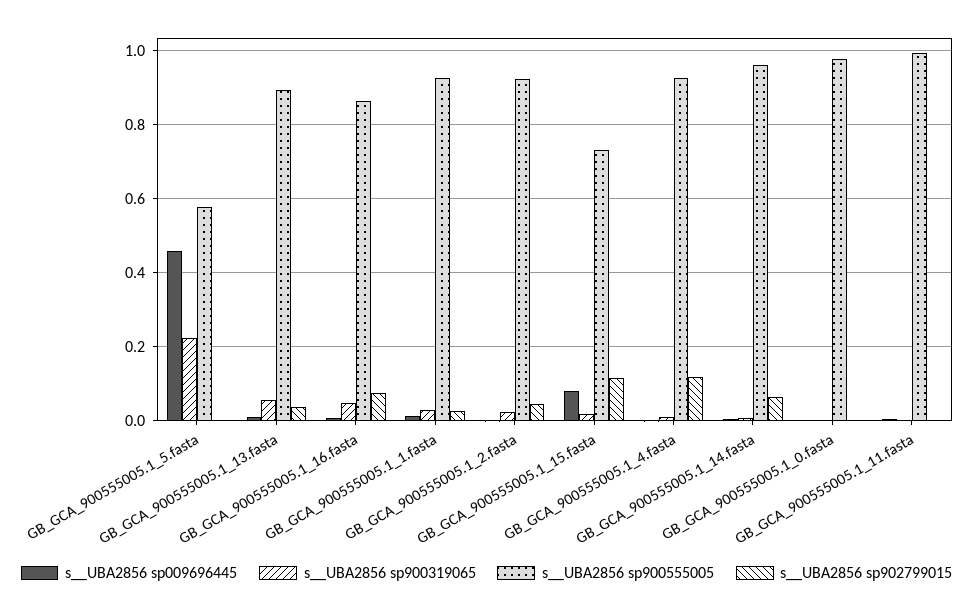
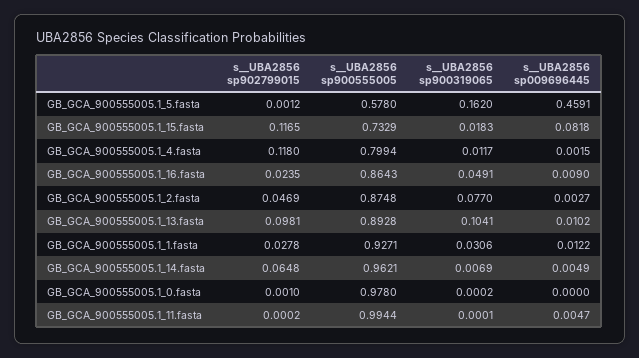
  {
    "s__UBA2856 sp009696445": {
      "GB_GCA_900555005.1_5.fasta": 0.4591,
      "GB_GCA_900555005.1_13.fasta": 0.0102,
      "GB_GCA_900555005.1_16.fasta": 0.009,
      "GB_GCA_900555005.1_1.fasta": 0.0122,
      "GB_GCA_900555005.1_2.fasta": 0.0027,
      "GB_GCA_900555005.1_15.fasta": 0.0818,
      "GB_GCA_900555005.1_4.fasta": 0.0015,
      "GB_GCA_900555005.1_14.fasta": 0.0049,
      "GB_GCA_900555005.1_0.fasta": 0,
      "GB_GCA_900555005.1_11.fasta": 0.0047
    },
    "s__UBA2856 sp900319065": {
-     "GB_GCA_900555005.1_5.fasta": 0.22,
+     "GB_GCA_900555005.1_5.fasta": 0.162,
-     "GB_GCA_900555005.1_13.fasta": 0.06,
+     "GB_GCA_900555005.1_13.fasta": 0.1041,
      "GB_GCA_900555005.1_16.fasta": 0.0491,
      "GB_GCA_900555005.1_1.fasta": 0.0306,
-     "GB_GCA_900555005.1_2.fasta": 0.02,
+     "GB_GCA_900555005.1_2.fasta": 0.077,
      "GB_GCA_900555005.1_15.fasta": 0.0183,
      "GB_GCA_900555005.1_4.fasta": 0.0117,
      "GB_GCA_900555005.1_14.fasta": 0.0069,
      "GB_GCA_900555005.1_0.fasta": 0.0002,
      "GB_GCA_900555005.1_11.fasta": 0.0001
    },
    "s__UBA2856 sp900555005": {
      "GB_GCA_900555005.1_5.fasta": 0.578,
      "GB_GCA_900555005.1_13.fasta": 0.8928,
      "GB_GCA_900555005.1_16.fasta": 0.8643,
      "GB_GCA_900555005.1_1.fasta": 0.9271,
-     "GB_GCA_900555005.1_2.fasta": 0.92,
+     "GB_GCA_900555005.1_2.fasta": 0.8748,
      "GB_GCA_900555005.1_15.fasta": 0.7329,
-     "GB_GCA_900555005.1_4.fasta": 0.92,
+     "GB_GCA_900555005.1_4.fasta": 0.7994,
      "GB_GCA_900555005.1_14.fasta": 0.9621,
      "GB_GCA_900555005.1_0.fasta": 0.978,
      "GB_GCA_900555005.1_11.fasta": 0.9944
    },
    "s__UBA2856 sp902799015": {
      "GB_GCA_900555005.1_5.fasta": 0.0012,
-     "GB_GCA_900555005.1_13.fasta": 0.04,
+     "GB_GCA_900555005.1_13.fasta": 0.0981,
-     "GB_GCA_900555005.1_16.fasta": 0.08,
+     "GB_GCA_900555005.1_16.fasta": 0.0235,
      "GB_GCA_900555005.1_1.fasta": 0.0278,
      "GB_GCA_900555005.1_2.fasta": 0.0469,
      "GB_GCA_900555005.1_15.fasta": 0.1165,
      "GB_GCA_900555005.1_4.fasta": 0.118,
      "GB_GCA_900555005.1_14.fasta": 0.0648,
      "GB_GCA_900555005.1_0.fasta": 0.001,
      "GB_GCA_900555005.1_11.fasta": 0.0002
    }
  }

